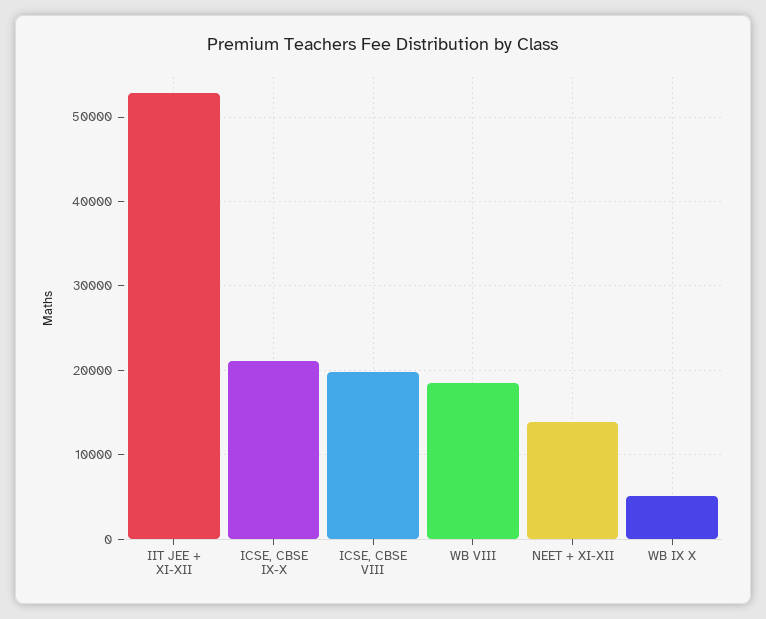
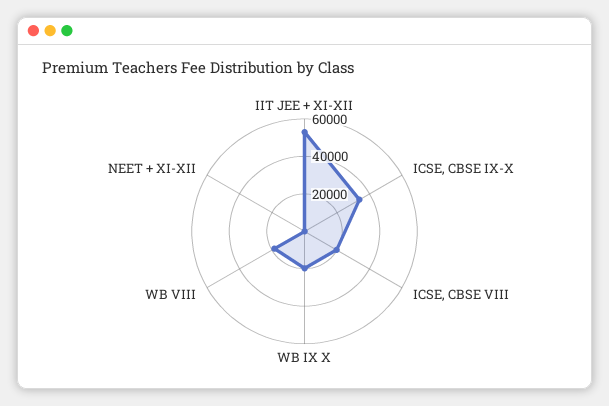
  {
    "IIT JEE + XI-XII": 53000,
-   "ICSE, CBSE IX-X": 21000,
+   "ICSE, CBSE IX-X": 35000,
    "ICSE, CBSE VIII": 20000,
    "WB VIII": 18000,
-   "NEET + XI-XII": 14000,
+   "NEET + XI-XII": 0,
-   "WB IX X": 5000
+   "WB IX X": 20000
  }

